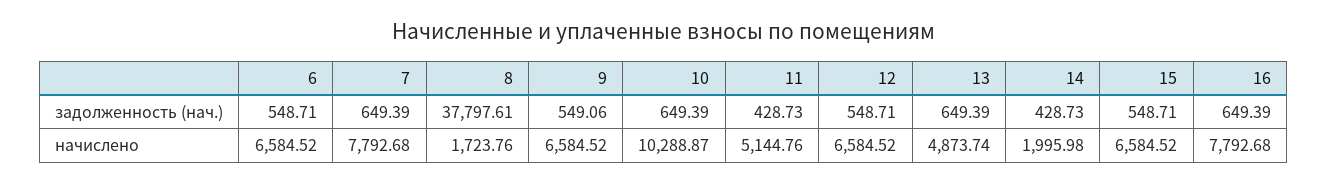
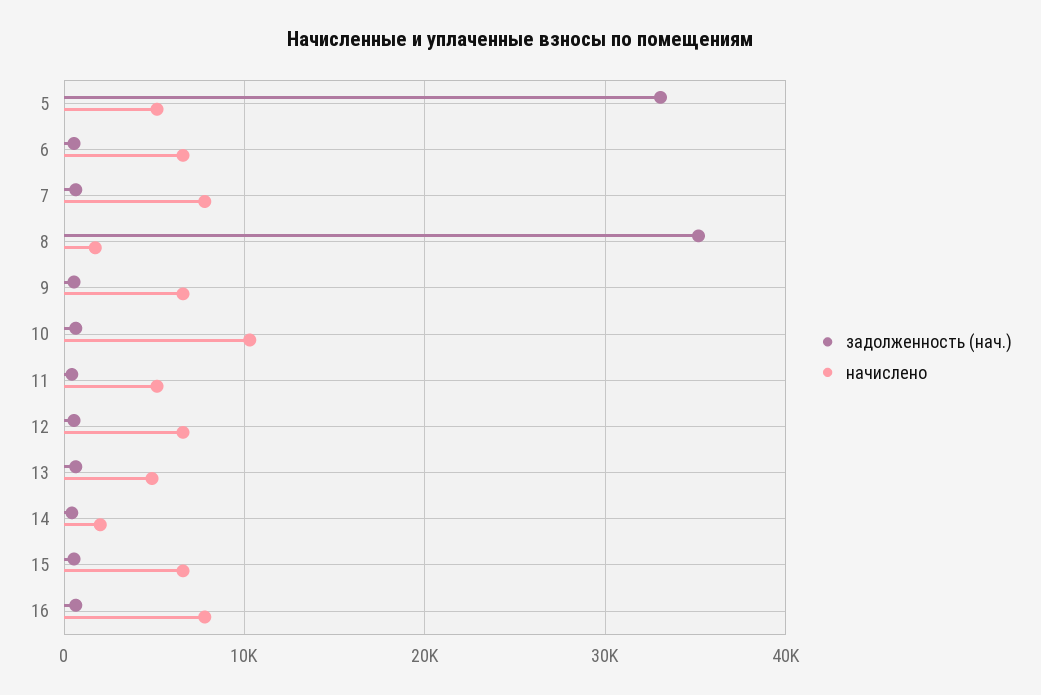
  {
    "задолженность (нач.)": {
      "6": 548.71,
      "7": 649.39,
-     "8": 37797.61,
+     "8": 35000,
      "9": 549.06,
      "10": 649.39,
      "11": 428.73,
      "12": 548.71,
      "13": 649.39,
      "14": 428.73,
      "15": 548.71,
-     "16": 649.39
+     "16": 649.39,
+     "5": 33000
    },
    "начислено": {
      "6": 6584.52,
      "7": 7792.68,
      "8": 1723.76,
      "9": 6584.52,
      "10": 10288.87,
      "11": 5144.76,
      "12": 6584.52,
      "13": 4873.74,
      "14": 1995.98,
      "15": 6584.52,
-     "16": 7792.68
+     "16": 7792.68,
+     "5": 5000
    }
  }

